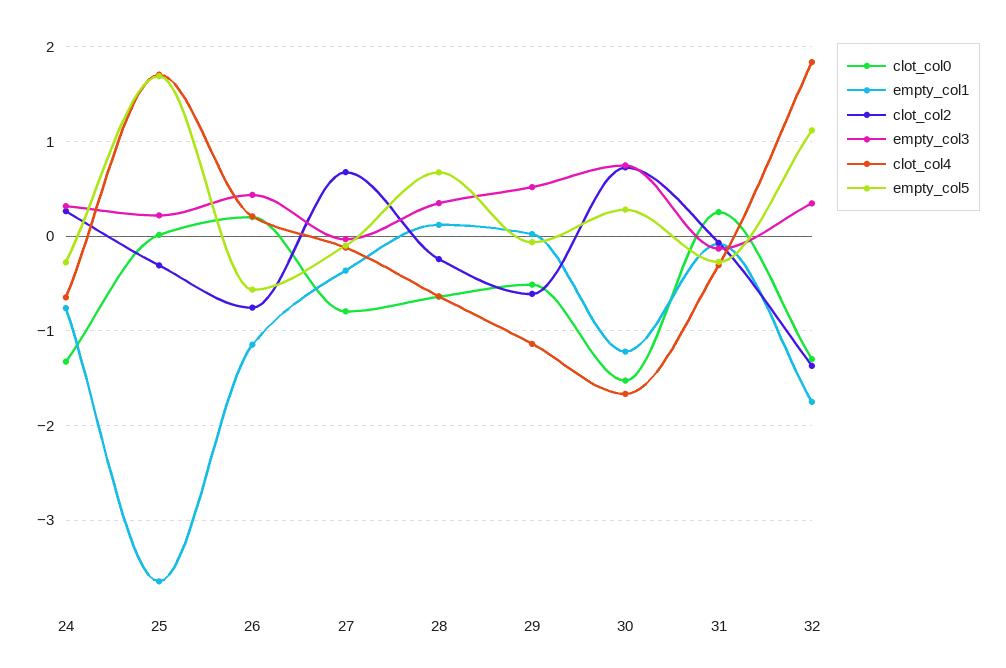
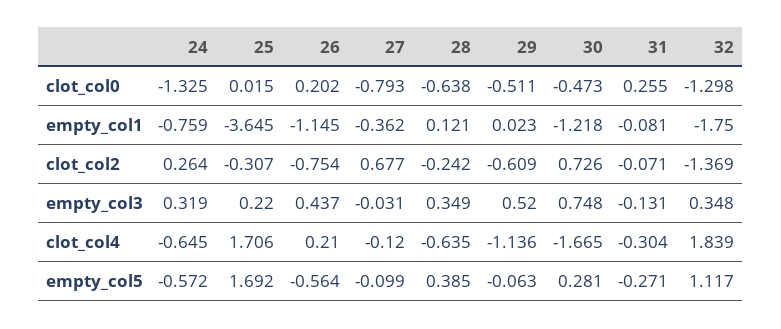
  {
    "clot_col0": {
      "24": -1.325,
      "25": 0.015,
      "26": 0.202,
      "27": -0.793,
      "28": -0.638,
      "29": -0.511,
-     "30": -1.5,
+     "30": -0.473,
      "31": 0.255,
      "32": -1.298
    },
    "empty_col1": {
      "24": -0.759,
      "25": -3.645,
      "26": -1.145,
      "27": -0.362,
      "28": 0.121,
      "29": 0.023,
      "30": -1.218,
      "31": -0.081,
      "32": -1.75
    },
    "clot_col2": {
      "24": 0.264,
      "25": -0.307,
      "26": -0.754,
      "27": 0.677,
      "28": -0.242,
      "29": -0.609,
      "30": 0.726,
      "31": -0.071,
      "32": -1.369
    },
    "empty_col3": {
      "24": 0.319,
      "25": 0.22,
      "26": 0.437,
      "27": -0.031,
      "28": 0.349,
      "29": 0.52,
      "30": 0.748,
      "31": -0.131,
      "32": 0.348
    },
    "clot_col4": {
      "24": -0.645,
      "25": 1.706,
      "26": 0.21,
      "27": -0.12,
      "28": -0.635,
      "29": -1.136,
      "30": -1.665,
      "31": -0.304,
      "32": 1.839
    },
    "empty_col5": {
-     "24": -0.3,
+     "24": -0.572,
      "25": 1.692,
      "26": -0.564,
      "27": -0.099,
-     "28": 0.7,
+     "28": 0.385,
      "29": -0.063,
      "30": 0.281,
      "31": -0.271,
      "32": 1.117
    }
  }

